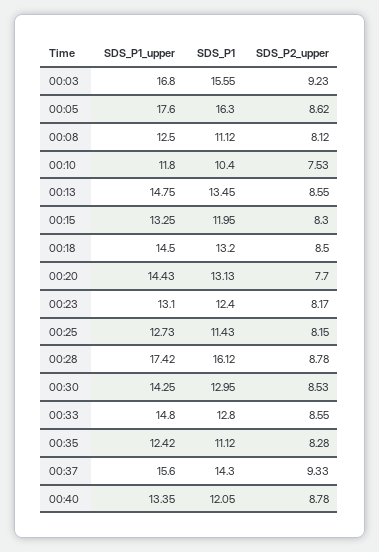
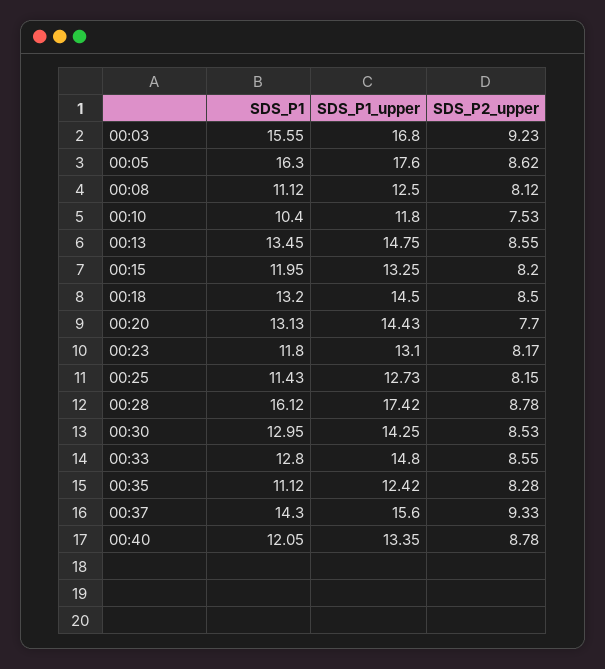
  {
    "SDS_P1_upper": {
      "00:03": 16.8,
      "00:05": 17.6,
      "00:08": 12.5,
      "00:10": 11.8,
      "00:13": 14.75,
      "00:15": 13.25,
      "00:18": 14.5,
      "00:20": 14.43,
      "00:23": 13.1,
      "00:25": 12.73,
      "00:28": 17.42,
      "00:30": 14.25,
      "00:33": 14.8,
      "00:35": 12.42,
      "00:37": 15.6,
      "00:40": 13.35
    },
    "SDS_P1": {
      "00:03": 15.55,
      "00:05": 16.3,
      "00:08": 11.12,
      "00:10": 10.4,
      "00:13": 13.45,
      "00:15": 11.95,
      "00:18": 13.2,
      "00:20": 13.13,
-     "00:23": 12.4,
+     "00:23": 11.8,
      "00:25": 11.43,
      "00:28": 16.12,
      "00:30": 12.95,
      "00:33": 12.8,
      "00:35": 11.12,
      "00:37": 14.3,
      "00:40": 12.05
    },
    "SDS_P2_upper": {
      "00:03": 9.23,
      "00:05": 8.62,
      "00:08": 8.12,
      "00:10": 7.53,
      "00:13": 8.55,
-     "00:15": 8.3,
+     "00:15": 8.2,
      "00:18": 8.5,
      "00:20": 7.7,
      "00:23": 8.17,
      "00:25": 8.15,
      "00:28": 8.78,
      "00:30": 8.53,
      "00:33": 8.55,
      "00:35": 8.28,
      "00:37": 9.33,
      "00:40": 8.78
    }
  }

